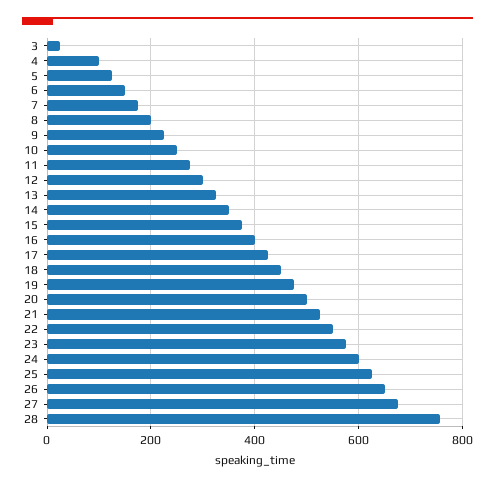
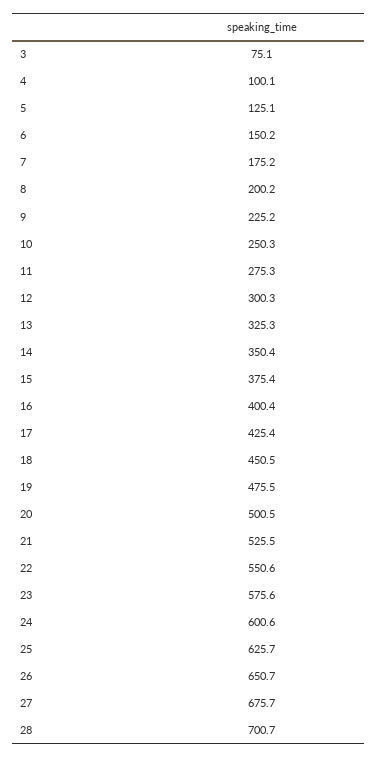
  {
-   "3": 20,
+   "3": 75.1,
    "4": 100.1,
    "5": 125.1,
    "6": 150.2,
    "7": 175.2,
    "8": 200.2,
    "9": 225.2,
    "10": 250.3,
    "11": 275.3,
    "12": 300.3,
    "13": 325.3,
    "14": 350.4,
    "15": 375.4,
    "16": 400.4,
    "17": 425.4,
    "18": 450.5,
    "19": 475.5,
    "20": 500.5,
    "21": 525.5,
    "22": 550.6,
    "23": 575.6,
    "24": 600.6,
    "25": 625.7,
    "26": 650.7,
    "27": 675.7,
-   "28": 760
+   "28": 700.7
  }

